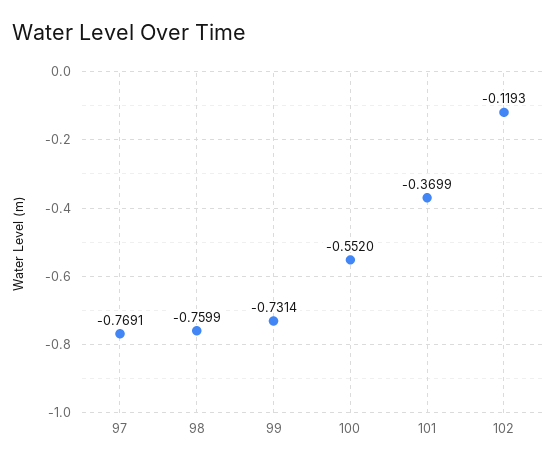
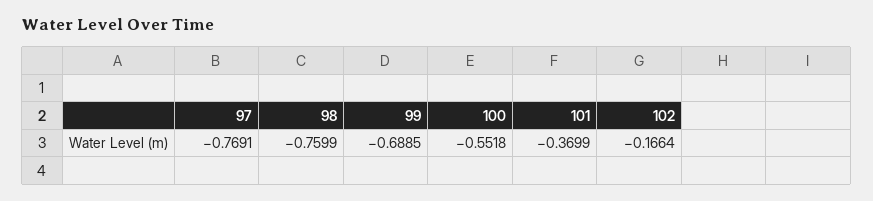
  {
    "97": -0.7691,
    "98": -0.7599,
-   "99": -0.7314,
+   "99": -0.6885,
-   "100": -0.552,
+   "100": -0.5518,
    "101": -0.3699,
-   "102": -0.1193
+   "102": -0.1664
  }

